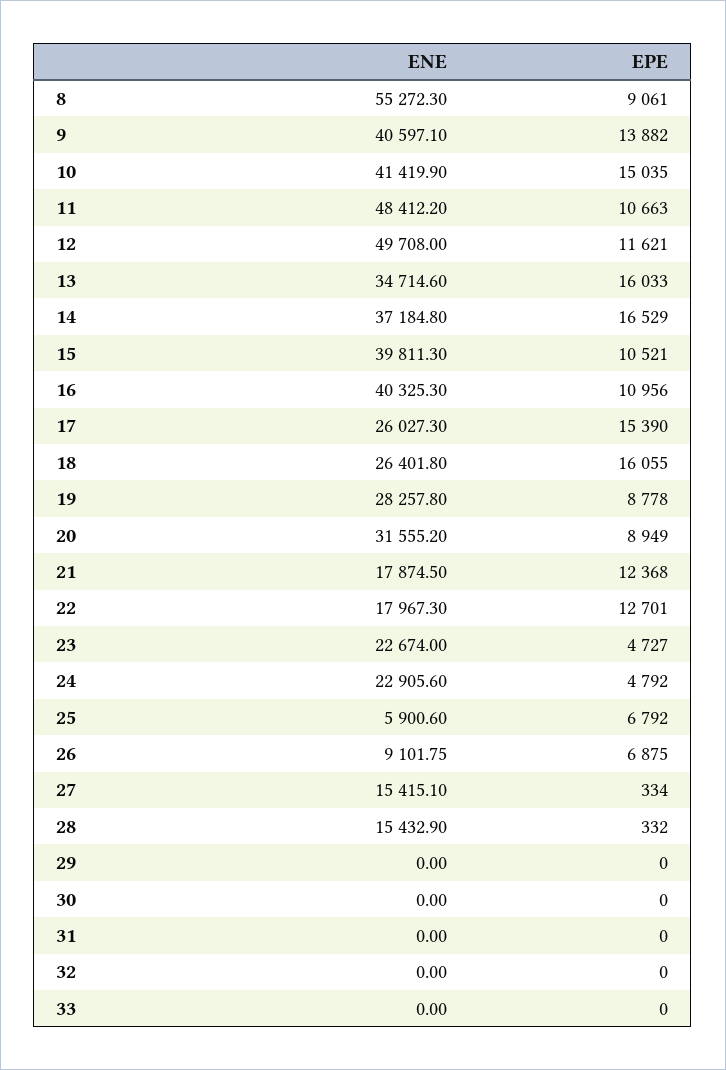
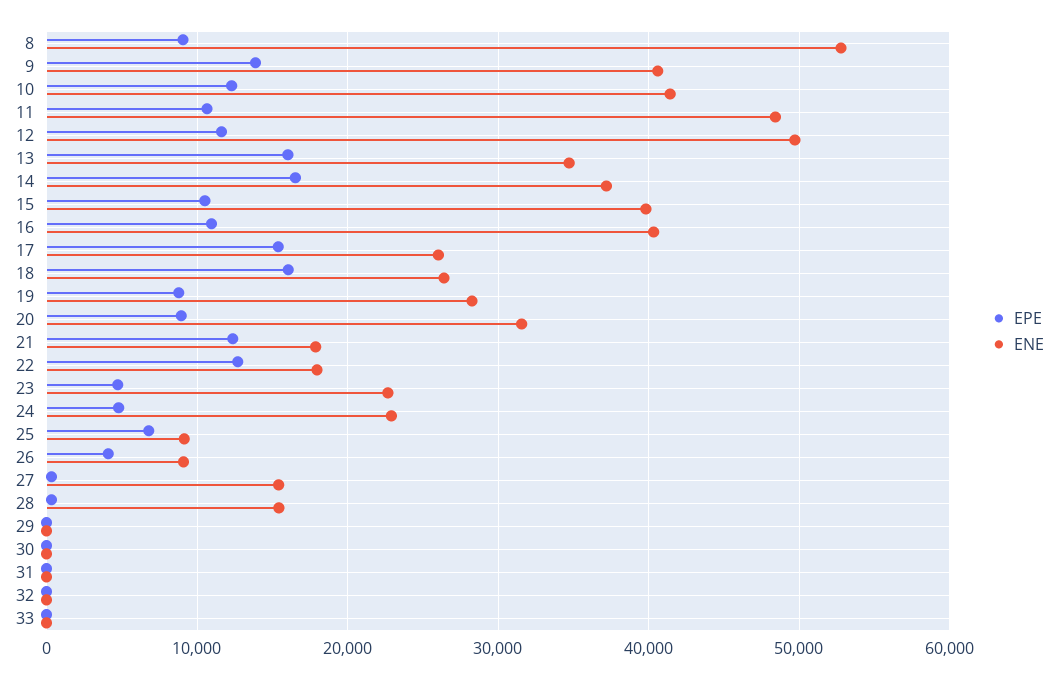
  {
    "ENE": {
-     "8": 55272.3,
+     "8": 53000,
      "9": 40597.1,
      "10": 41419.9,
      "11": 48412.2,
      "12": 49708,
      "13": 34714.6,
      "14": 37184.8,
      "15": 39811.3,
      "16": 40325.3,
      "17": 26027.3,
      "18": 26401.8,
      "19": 28257.8,
      "20": 31555.2,
      "21": 17874.5,
      "22": 17967.3,
      "23": 22674,
      "24": 22905.6,
-     "25": 5900.6,
+     "25": 9000,
      "26": 9101.75,
      "27": 15415.1,
      "28": 15432.9,
      "29": 0,
      "30": 0,
      "31": 0,
      "32": 0,
      "33": 0
    },
    "EPE": {
      "8": 9061,
      "9": 13882,
-     "10": 15035,
+     "10": 12000,
      "11": 10663,
      "12": 11621,
      "13": 16033,
      "14": 16529,
      "15": 10521,
      "16": 10956,
      "17": 15390,
      "18": 16055,
      "19": 8778,
      "20": 8949,
      "21": 12368,
      "22": 12701,
      "23": 4727,
      "24": 4792,
      "25": 6792,
-     "26": 6875,
+     "26": 4000,
      "27": 334,
      "28": 332,
      "29": 0,
      "30": 0,
      "31": 0,
      "32": 0,
      "33": 0
    }
  }

